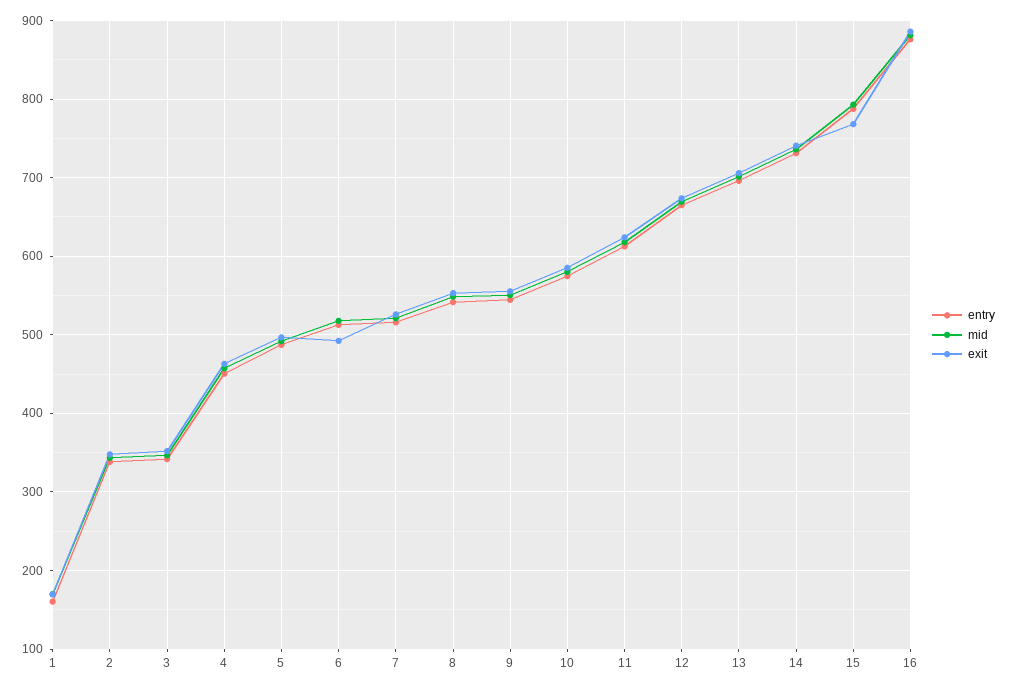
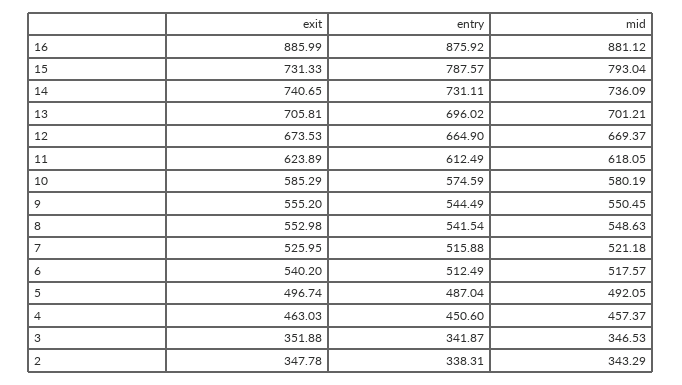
  {
    "entry": {
-     "1": 160,
      "2": 338.31,
      "3": 341.87,
      "4": 450.6,
      "5": 487.04,
      "6": 512.49,
      "7": 515.88,
      "8": 541.54,
      "9": 544.49,
      "10": 574.59,
      "11": 612.49,
      "12": 664.9,
      "13": 696.02,
      "14": 731.11,
      "15": 787.57,
      "16": 875.92
    },
    "mid": {
-     "1": 170,
      "2": 343.29,
      "3": 346.53,
      "4": 457.37,
      "5": 492.05,
      "6": 517.57,
      "7": 521.18,
      "8": 548.63,
      "9": 550.45,
      "10": 580.19,
      "11": 618.05,
      "12": 669.37,
      "13": 701.21,
      "14": 736.09,
      "15": 793.04,
      "16": 881.12
    },
    "exit": {
-     "1": 170,
      "2": 347.78,
      "3": 351.88,
      "4": 463.03,
      "5": 496.74,
-     "6": 490,
+     "6": 540.2,
      "7": 525.95,
      "8": 552.98,
      "9": 555.2,
      "10": 585.29,
      "11": 623.89,
      "12": 673.53,
      "13": 705.81,
      "14": 740.65,
-     "15": 770,
+     "15": 731.33,
      "16": 885.99
    }
  }

